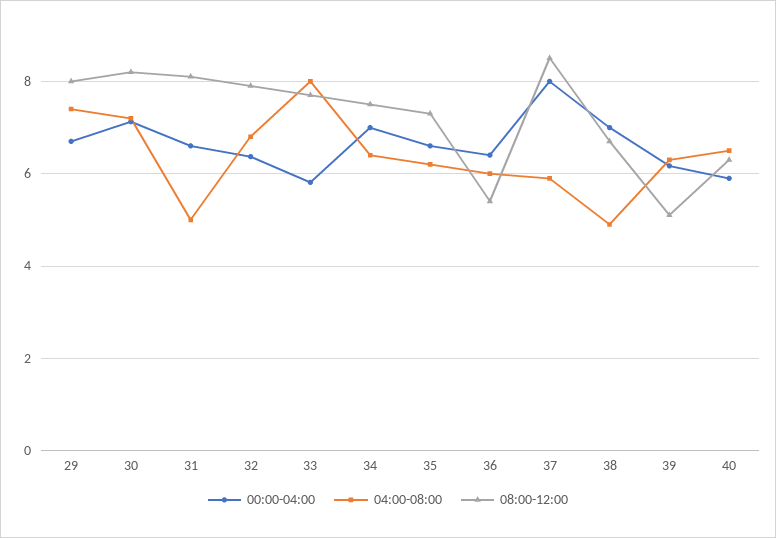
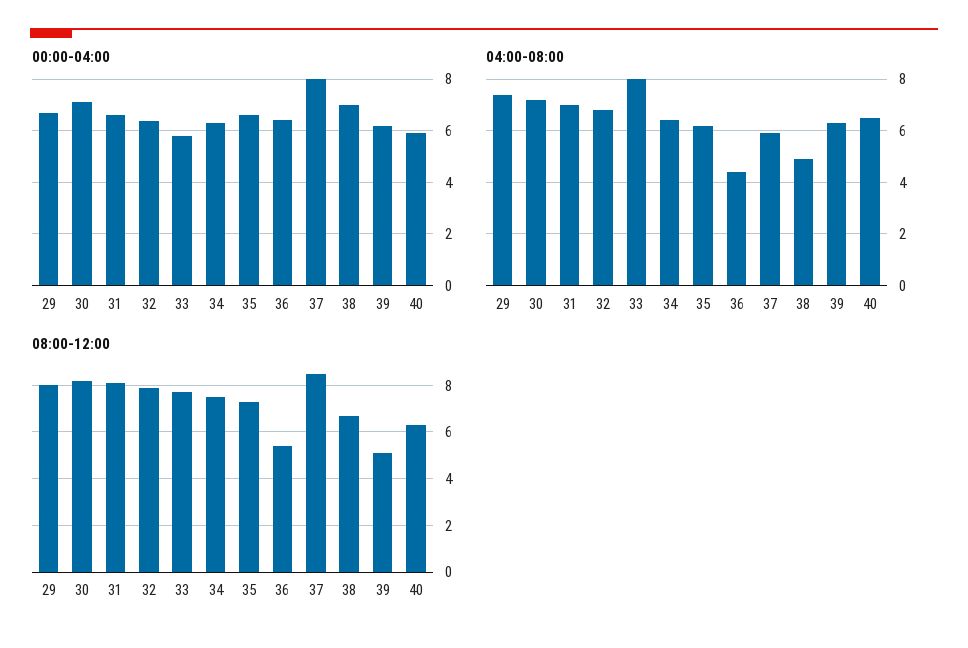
  {
    "00:00-04:00": {
      "29": 6.8,
      "30": 7.2,
      "31": 6.6,
      "32": 6.4,
      "33": 5.8,
-     "34": 7,
+     "34": 6.25,
      "35": 6.6,
      "36": 6.4,
      "37": 8,
      "38": 7,
      "39": 6.2,
      "40": 6
    },
    "04:00-08:00": {
      "29": 7.4,
      "30": 7.2,
-     "31": 5,
+     "31": 7,
      "32": 6.8,
      "33": 8,
      "34": 6.4,
      "35": 6.2,
-     "36": 6,
+     "36": 4.5,
      "37": 6,
      "38": 5,
      "39": 6.4,
      "40": 6.6
    },
    "08:00-12:00": {
      "29": 8,
      "30": 8.2,
      "31": 8.2,
      "32": 8,
      "33": 7.8,
      "34": 7.6,
      "35": 7.4,
      "36": 5.4,
      "37": 8.6,
      "38": 6.8,
      "39": 5.2,
      "40": 6.4
    }
  }

